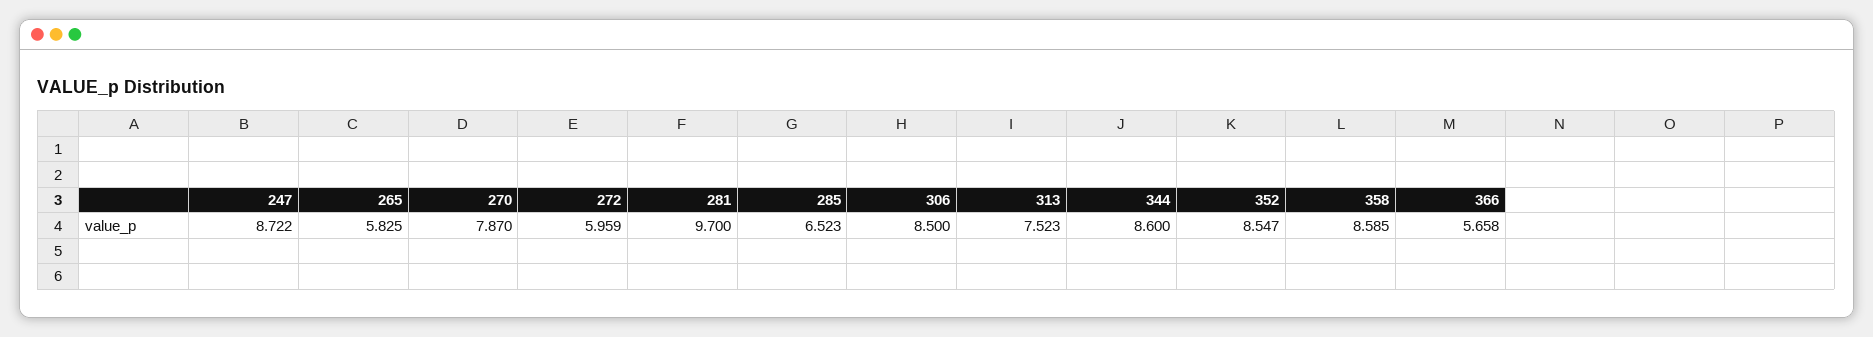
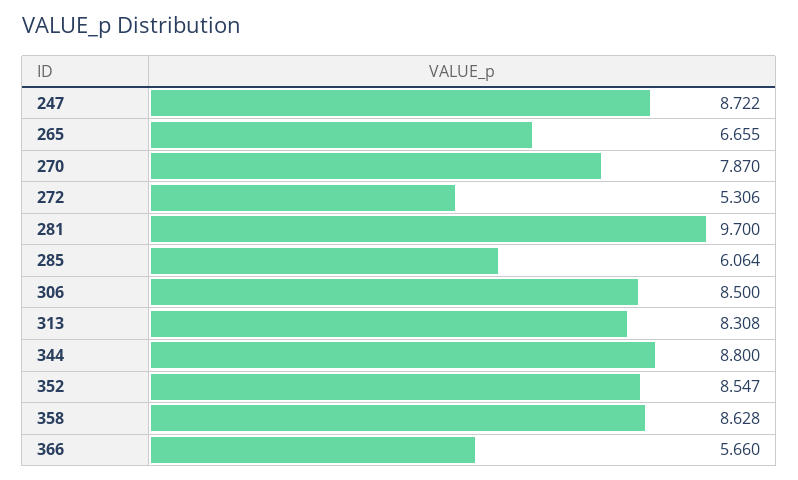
  {
    "247": 8.722,
-   "265": 5.825,
+   "265": 6.655,
    "270": 7.87,
-   "272": 5.959,
+   "272": 5.306,
    "281": 9.7,
-   "285": 6.523,
+   "285": 6.064,
    "306": 8.5,
-   "313": 7.523,
+   "313": 8.308,
-   "344": 8.6,
+   "344": 8.8,
    "352": 8.547,
-   "358": 8.585,
+   "358": 8.628,
-   "366": 5.658
+   "366": 5.66
  }

